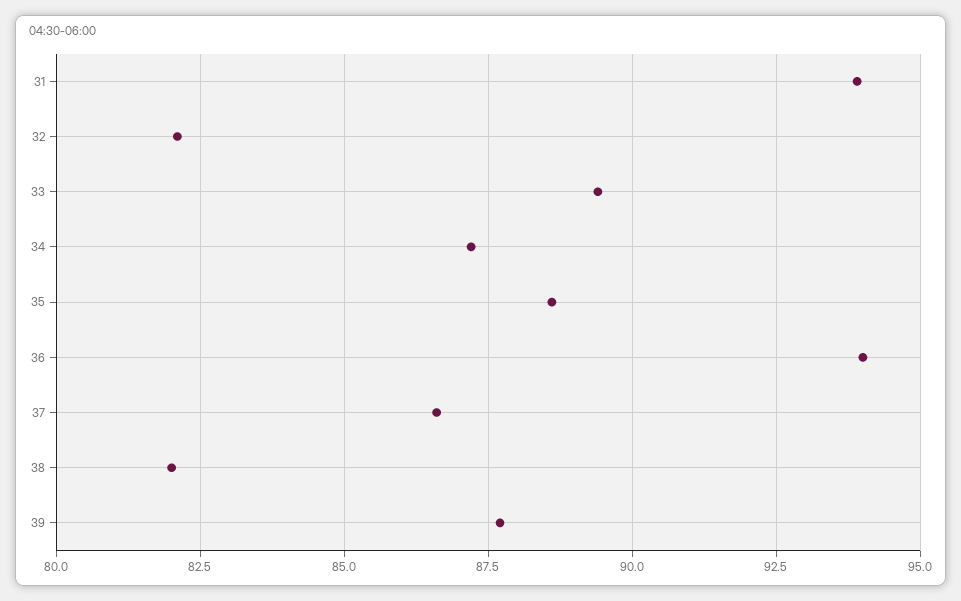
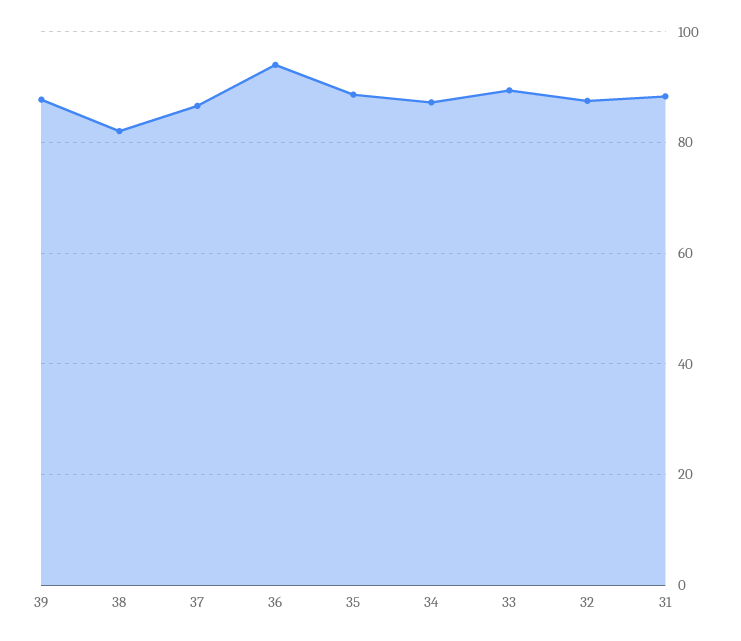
  {
-   "31": 94,
+   "31": 88,
-   "32": 82,
+   "32": 88,
    "33": 89.5,
    "34": 87,
    "35": 88.5,
    "36": 94,
    "37": 86.5,
    "38": 82,
    "39": 87.5
  }

